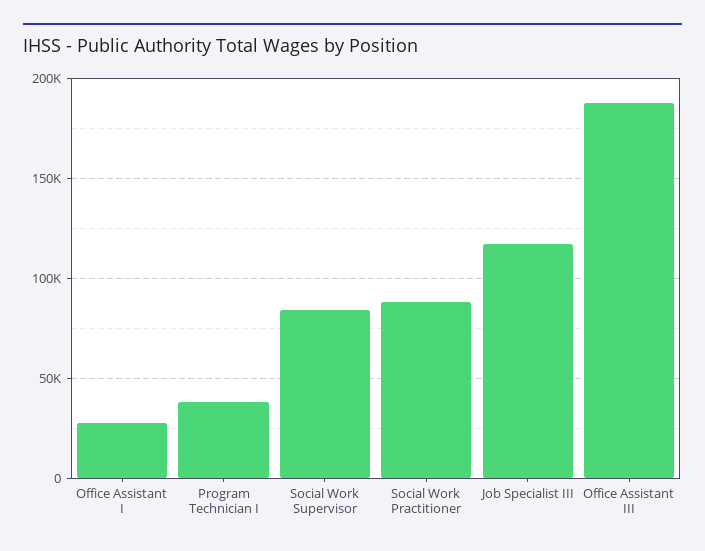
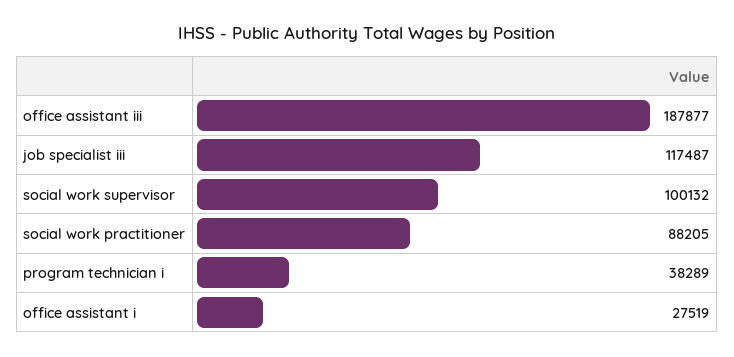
  {
    "Office Assistant I": 27519,
    "Program Technician I": 38289,
-   "Social Work Supervisor": 85000,
+   "Social Work Supervisor": 100132,
    "Social Work Practitioner": 88205,
    "Job Specialist III": 117487,
    "Office Assistant III": 187877
  }

